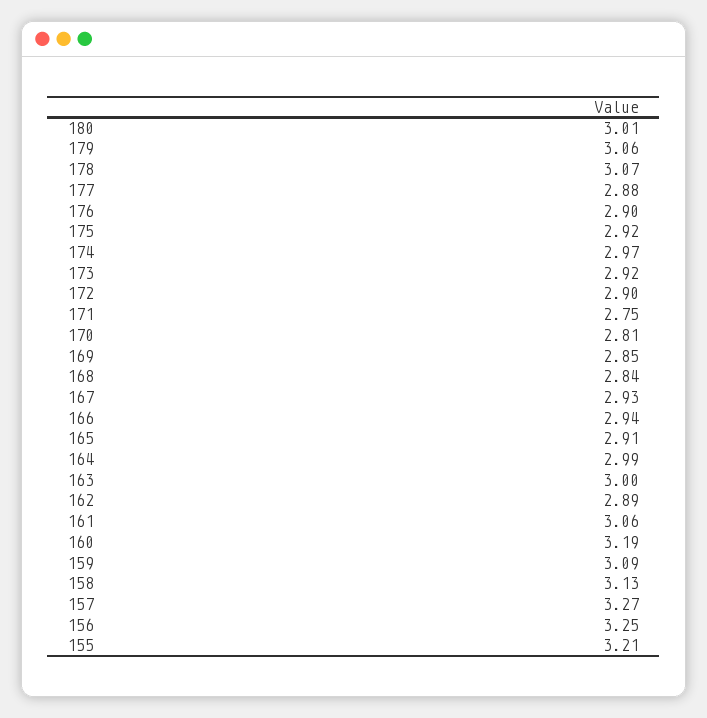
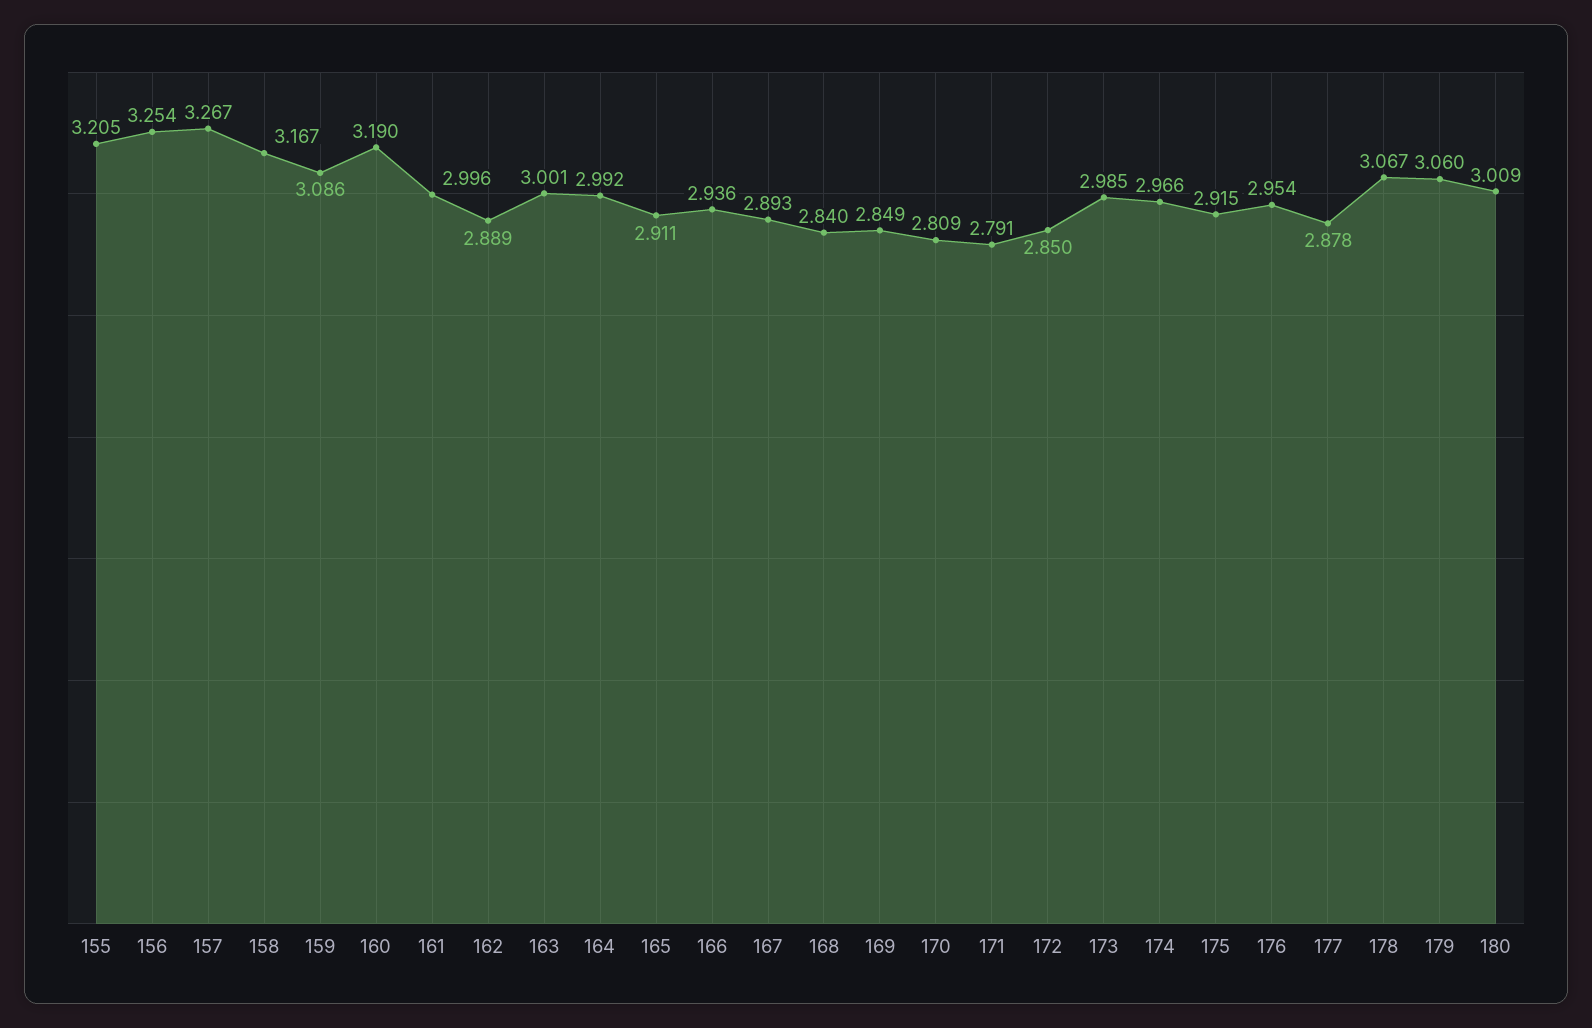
  {
    "180": 3.009,
    "179": 3.06,
    "178": 3.067,
    "177": 2.878,
-   "176": 2.9,
+   "176": 2.954,
    "175": 2.915,
    "174": 2.966,
-   "173": 2.92,
+   "173": 2.985,
-   "172": 2.9,
+   "172": 2.85,
-   "171": 2.75,
+   "171": 2.791,
    "170": 2.809,
    "169": 2.849,
    "168": 2.84,
-   "167": 2.93,
+   "167": 2.893,
    "166": 2.936,
    "165": 2.911,
    "164": 2.992,
    "163": 3.001,
    "162": 2.889,
-   "161": 3.06,
+   "161": 2.996,
    "160": 3.19,
    "159": 3.086,
-   "158": 3.13,
+   "158": 3.167,
    "157": 3.267,
    "156": 3.254,
    "155": 3.205
  }

